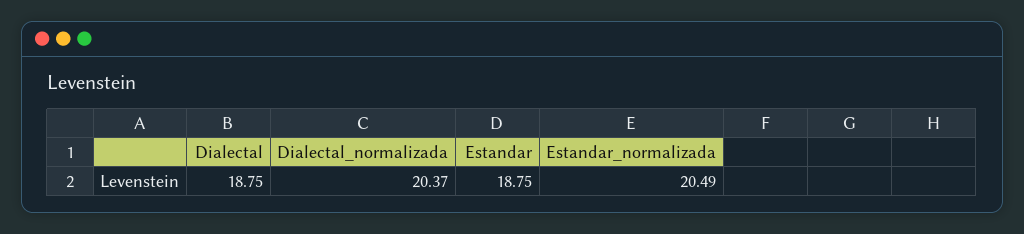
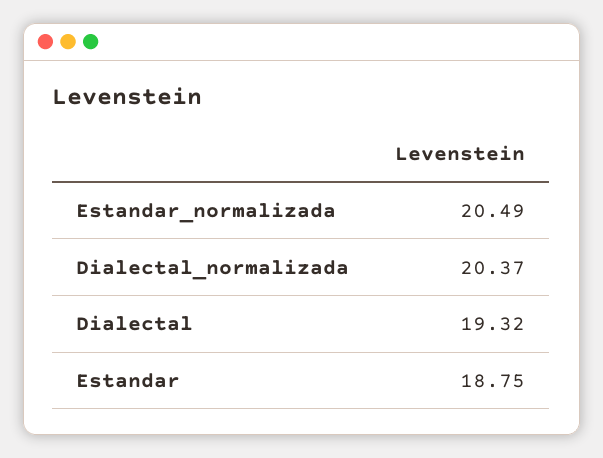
  {
-   "Dialectal": 18.75,
+   "Dialectal": 19.32,
    "Dialectal_normalizada": 20.37,
    "Estandar": 18.75,
    "Estandar_normalizada": 20.49
  }

